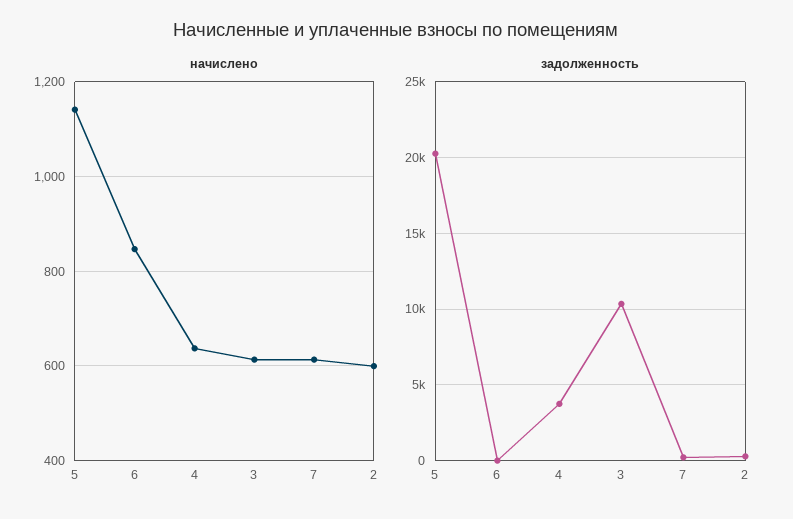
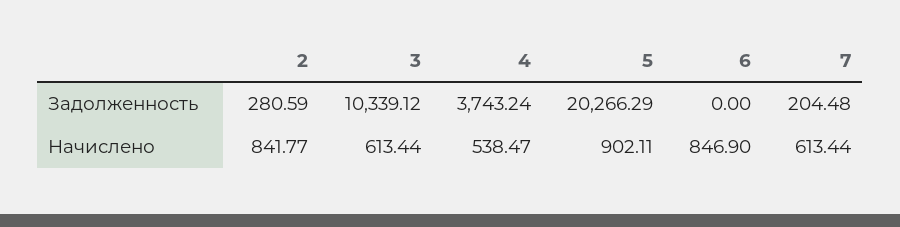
  {
    "начислено": {
-     "5": 1140,
+     "5": 902.11,
      "6": 846.9,
-     "4": 640,
+     "4": 538.47,
      "3": 613.44,
      "7": 613.44,
-     "2": 600
+     "2": 841.77
    },
    "задолженность": {
      "5": 20266.29,
      "6": 0,
      "4": 3743.24,
      "3": 10339.12,
      "7": 204.48,
      "2": 280.59
    }
  }

